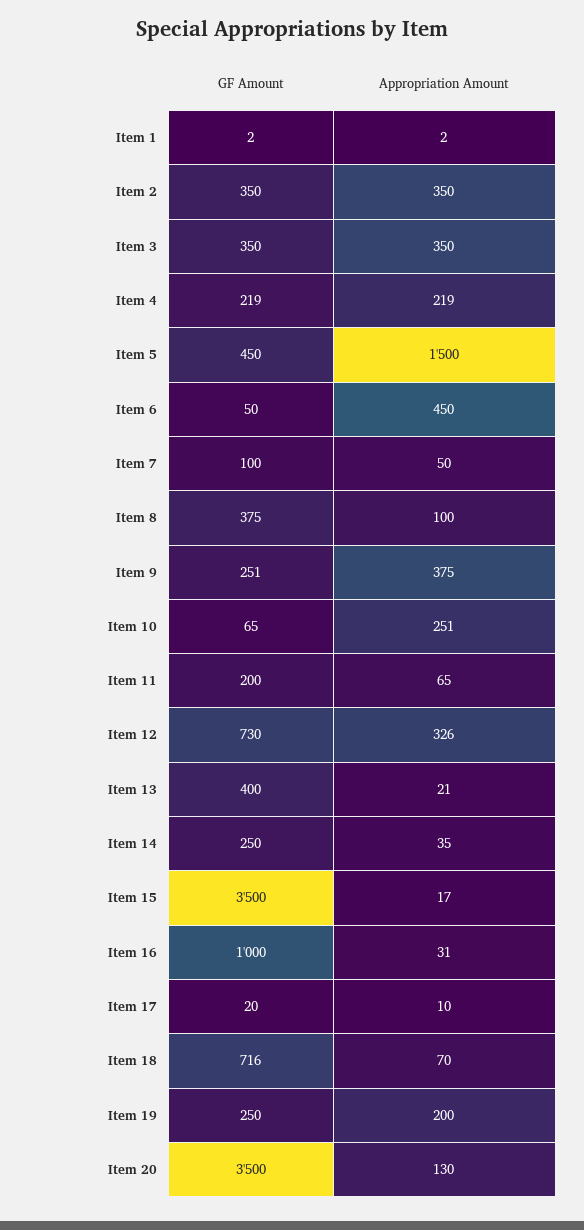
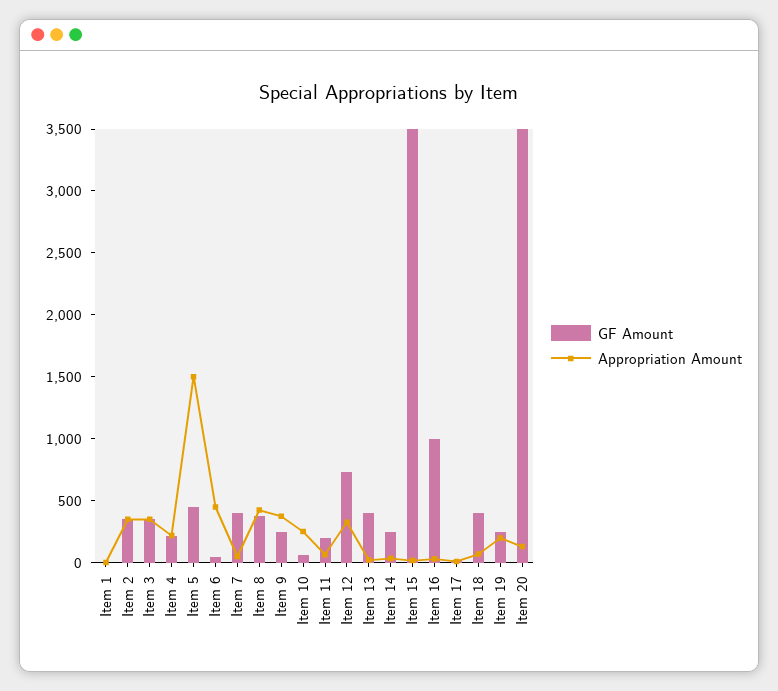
  {
    "GF Amount": {
      "Item 1": 2,
      "Item 2": 350,
      "Item 3": 350,
      "Item 4": 219,
      "Item 5": 450,
      "Item 6": 50,
-     "Item 7": 100,
+     "Item 7": 400,
      "Item 8": 375,
      "Item 9": 251,
      "Item 10": 65,
      "Item 11": 200,
      "Item 12": 730,
      "Item 13": 400,
      "Item 14": 250,
      "Item 15": 3500,
      "Item 16": 1000,
      "Item 17": 20,
-     "Item 18": 716,
+     "Item 18": 400,
      "Item 19": 250,
      "Item 20": 3500
    },
    "Appropriation Amount": {
      "Item 1": 2,
      "Item 2": 350,
      "Item 3": 350,
      "Item 4": 219,
      "Item 5": 1500,
      "Item 6": 450,
      "Item 7": 50,
-     "Item 8": 100,
+     "Item 8": 400,
      "Item 9": 375,
      "Item 10": 251,
      "Item 11": 65,
      "Item 12": 326,
      "Item 13": 21,
      "Item 14": 35,
      "Item 15": 17,
      "Item 16": 31,
      "Item 17": 10,
      "Item 18": 70,
      "Item 19": 200,
      "Item 20": 130
    }
  }

